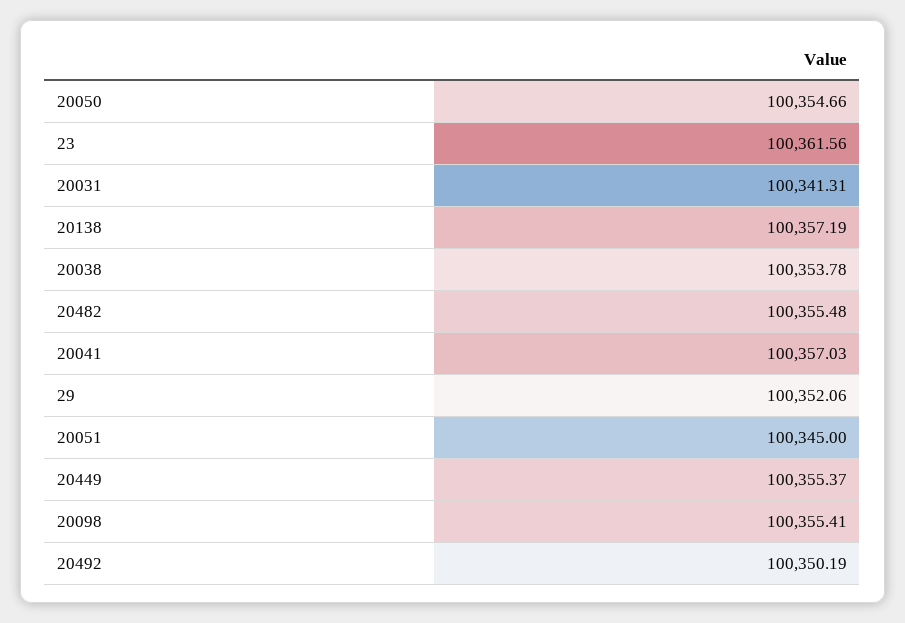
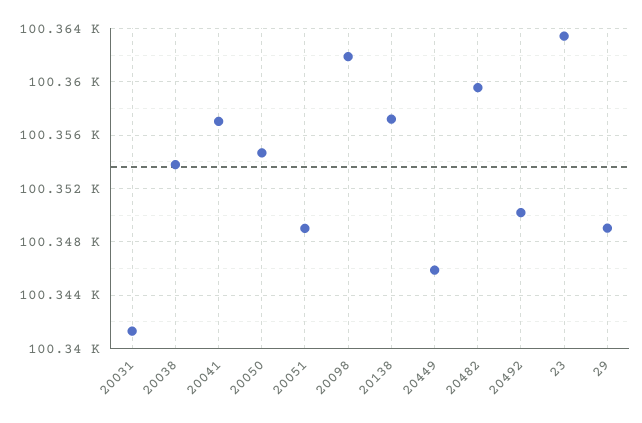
  {
    "20050": 100354.66,
-   "23": 100361.56,
+   "23": 100363.5,
    "20031": 100341.31,
    "20138": 100357.19,
    "20038": 100353.78,
-   "20482": 100355.48,
+   "20482": 100359.5,
    "20041": 100357.03,
-   "29": 100352.06,
+   "29": 100349,
-   "20051": 100345,
+   "20051": 100349,
-   "20449": 100355.37,
+   "20449": 100346,
-   "20098": 100355.41,
+   "20098": 100362,
    "20492": 100350.19
  }

